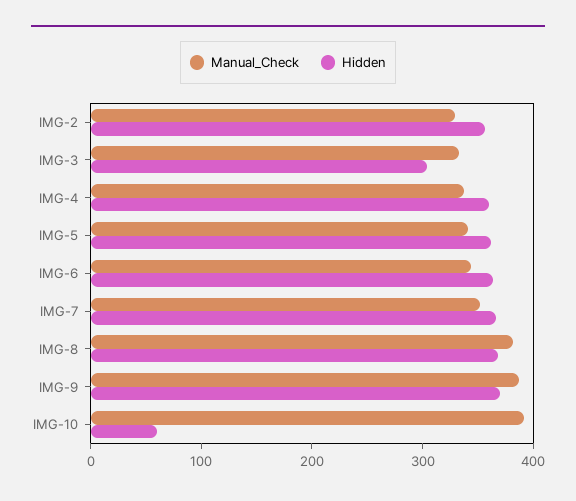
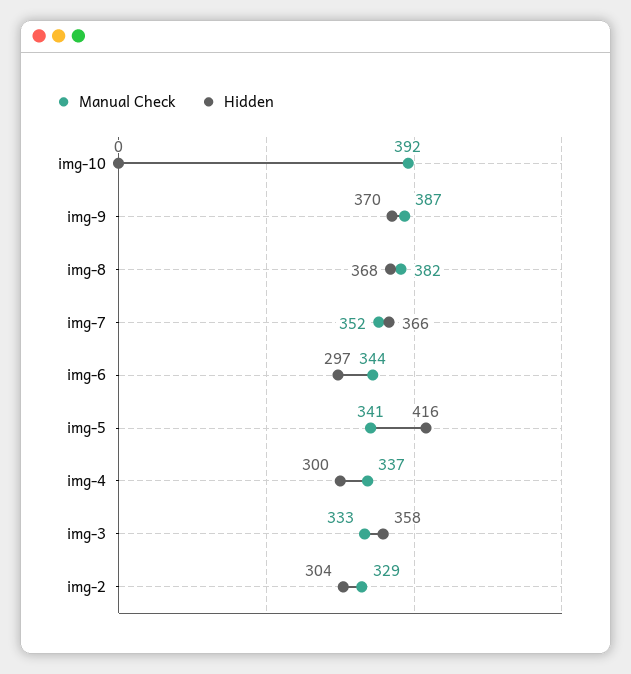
  {
    "Manual_Check": {
      "IMG-2": 329,
      "IMG-3": 333,
      "IMG-4": 337,
      "IMG-5": 341,
      "IMG-6": 344,
      "IMG-7": 352,
      "IMG-8": 382,
      "IMG-9": 387,
      "IMG-10": 392
    },
    "Hidden": {
-     "IMG-2": 360,
+     "IMG-2": 304,
-     "IMG-3": 300,
+     "IMG-3": 358,
-     "IMG-4": 360,
+     "IMG-4": 300,
-     "IMG-5": 360,
+     "IMG-5": 416,
-     "IMG-6": 360,
+     "IMG-6": 297,
      "IMG-7": 366,
      "IMG-8": 368,
      "IMG-9": 370,
-     "IMG-10": 60
+     "IMG-10": 0
    }
  }

